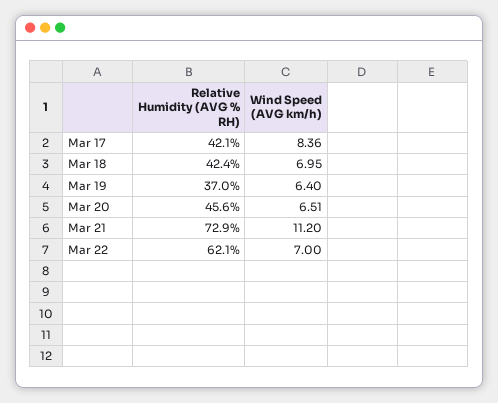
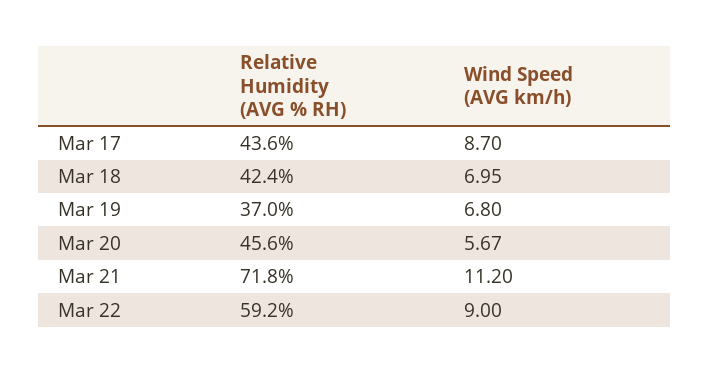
  {
    "Relative Humidity (AVG % RH)": {
-     "Mar 17": 42.1,
+     "Mar 17": 43.6,
      "Mar 18": 42.4,
      "Mar 19": 37,
      "Mar 20": 45.6,
-     "Mar 21": 72.9,
+     "Mar 21": 71.8,
-     "Mar 22": 62.1
+     "Mar 22": 59.2
    },
    "Wind Speed (AVG km/h)": {
-     "Mar 17": 8.36,
+     "Mar 17": 8.7,
      "Mar 18": 6.95,
-     "Mar 19": 6.4,
+     "Mar 19": 6.8,
-     "Mar 20": 6.51,
+     "Mar 20": 5.67,
      "Mar 21": 11.2,
-     "Mar 22": 7
+     "Mar 22": 9
    }
  }

